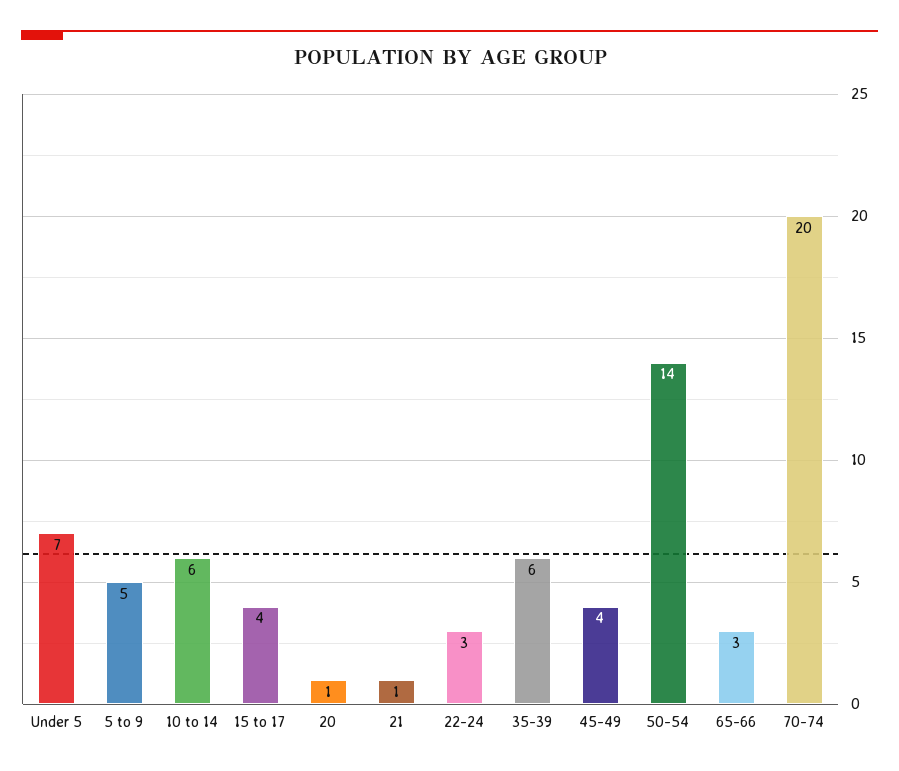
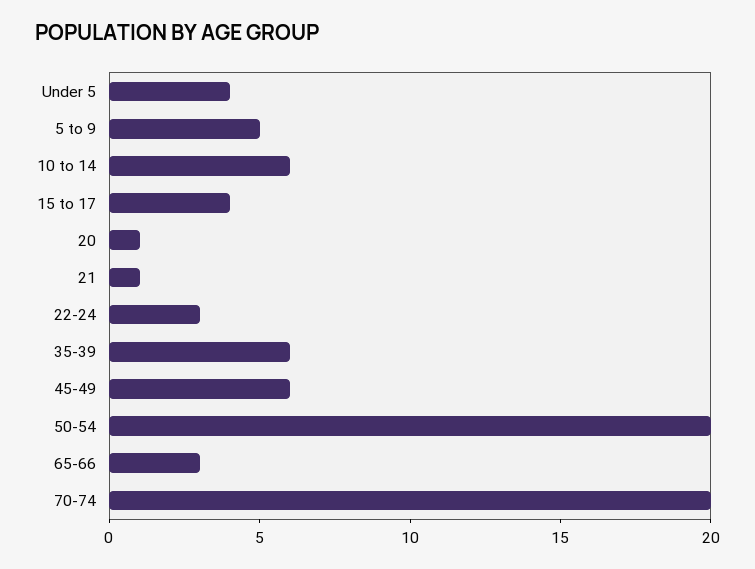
  {
-   "Under 5": 7,
+   "Under 5": 4,
    "5 to 9": 5,
    "10 to 14": 6,
    "15 to 17": 4,
    "20": 1,
    "21": 1,
    "22-24": 3,
    "35-39": 6,
-   "45-49": 4,
+   "45-49": 6,
-   "50-54": 14,
+   "50-54": 20,
    "65-66": 3,
    "70-74": 20
  }

